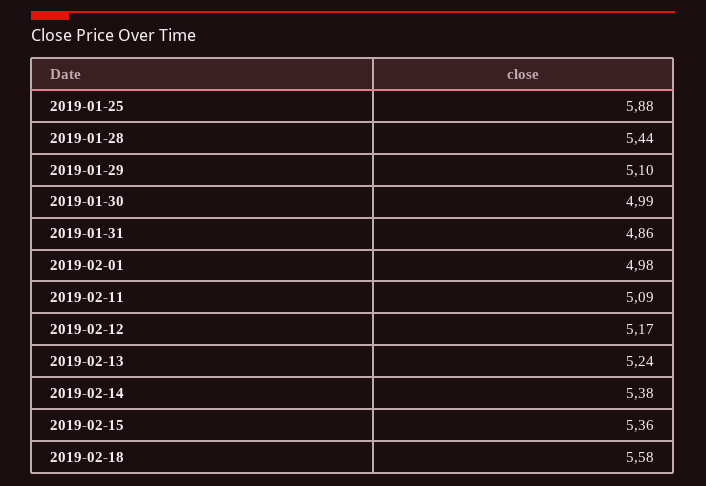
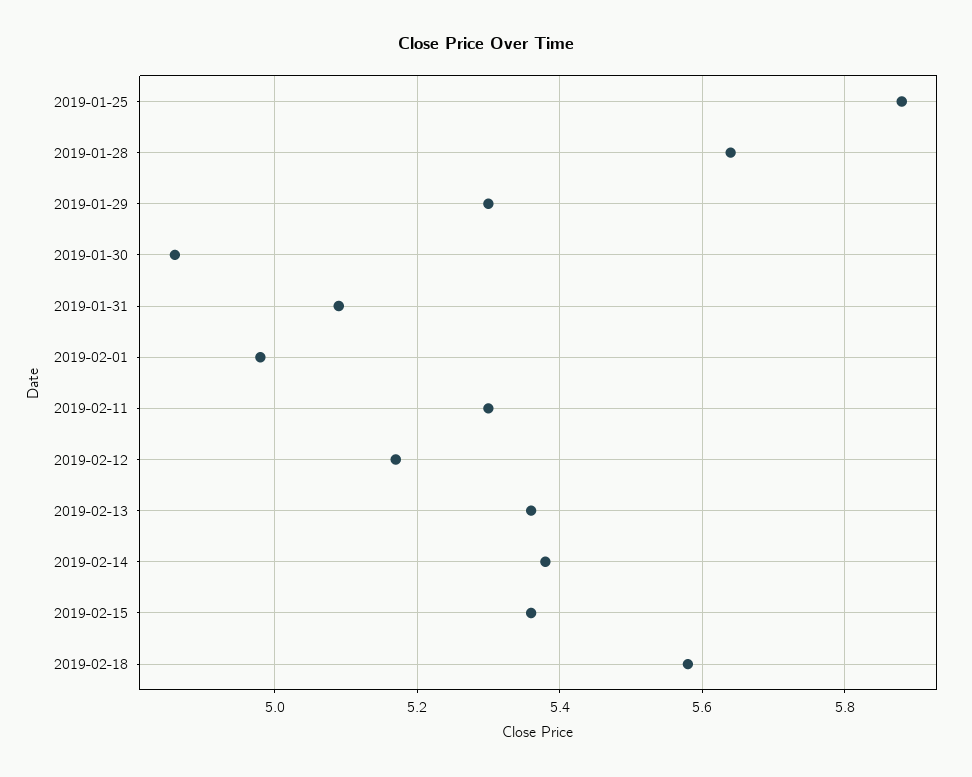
  {
    "2019-01-25": 5.88,
-   "2019-01-28": 5.44,
+   "2019-01-28": 5.65,
-   "2019-01-29": 5.1,
+   "2019-01-29": 5.3,
-   "2019-01-30": 4.99,
+   "2019-01-30": 4.85,
-   "2019-01-31": 4.86,
+   "2019-01-31": 5.1,
    "2019-02-01": 4.98,
-   "2019-02-11": 5.09,
+   "2019-02-11": 5.3,
    "2019-02-12": 5.17,
-   "2019-02-13": 5.24,
+   "2019-02-13": 5.35,
    "2019-02-14": 5.38,
    "2019-02-15": 5.36,
    "2019-02-18": 5.58
  }

